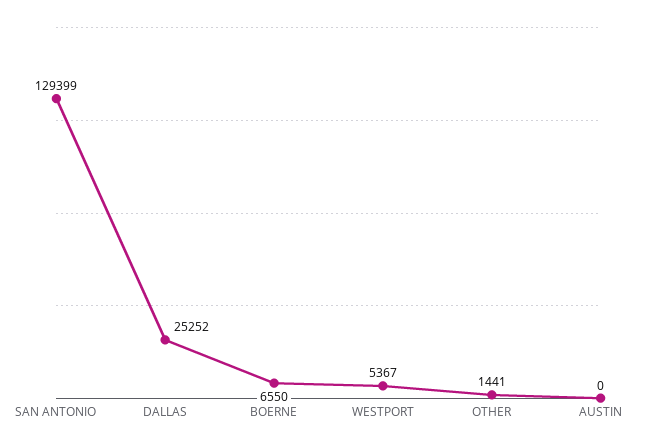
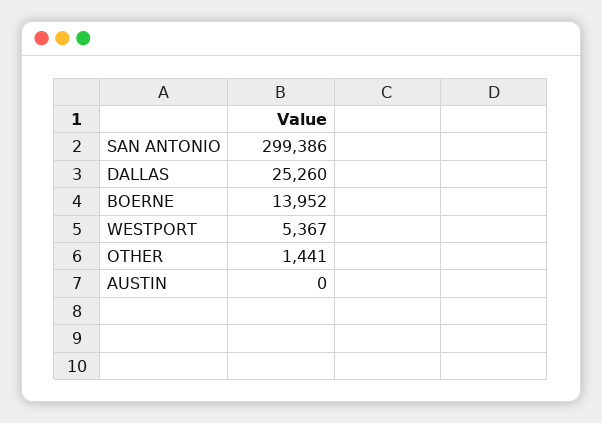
  {
-   "SAN ANTONIO": 129399,
+   "SAN ANTONIO": 299386,
-   "DALLAS": 25252,
+   "DALLAS": 25260,
-   "BOERNE": 6550,
+   "BOERNE": 13952,
    "WESTPORT": 5367,
    "OTHER": 1441,
    "AUSTIN": 0
  }

